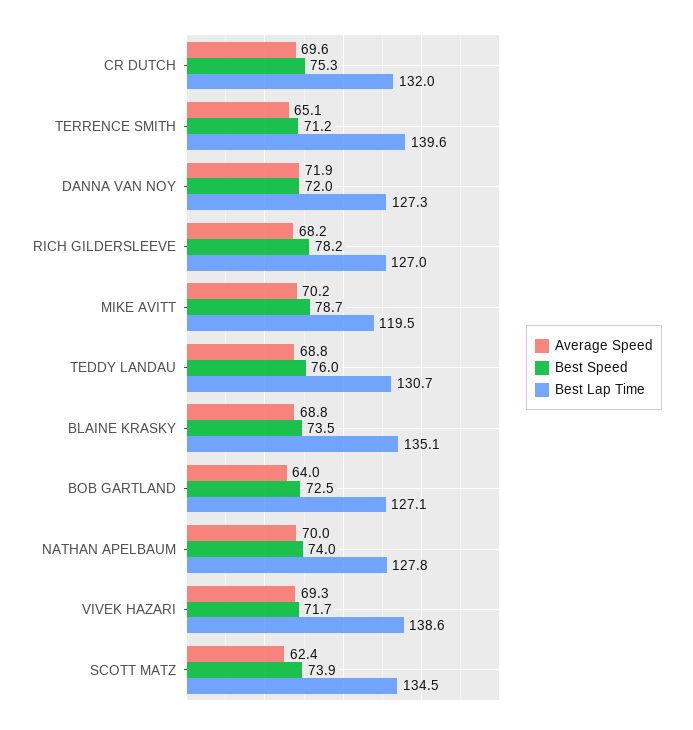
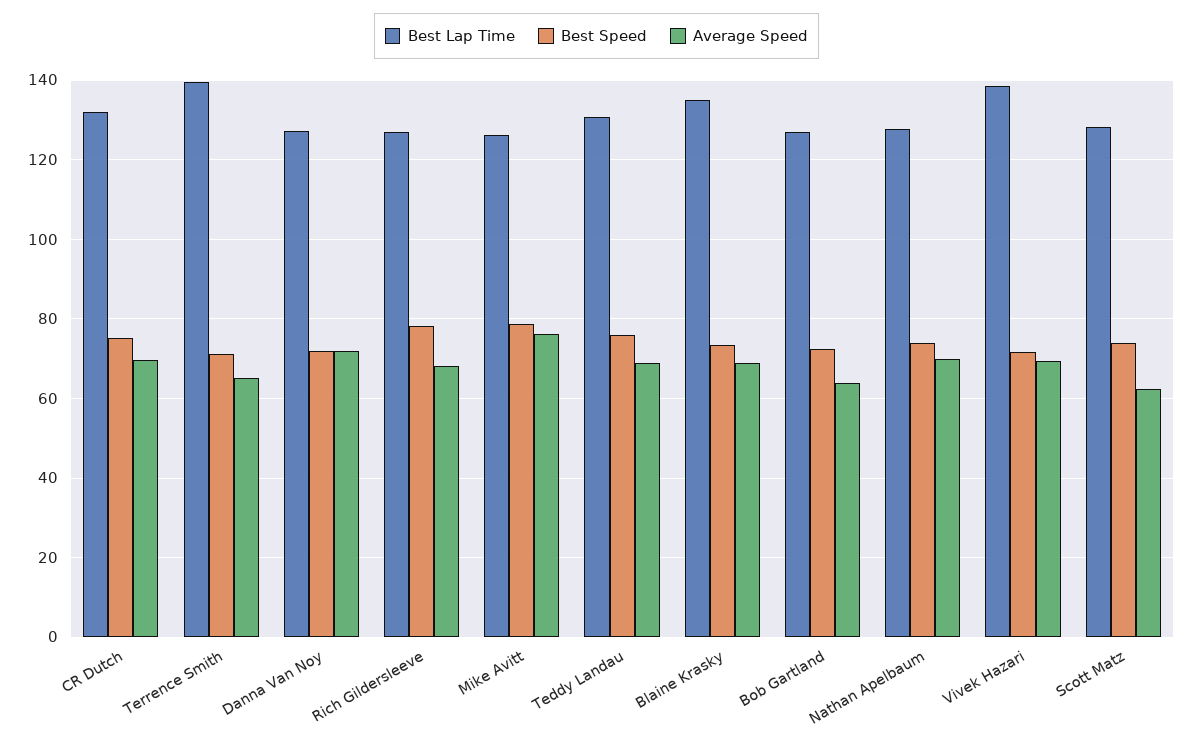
  {
    "Average Speed": {
      "CR DUTCH": 69.6,
      "TERRENCE SMITH": 65.1,
      "DANNA VAN NOY": 71.9,
      "RICH GILDERSLEEVE": 68.2,
-     "MIKE AVITT": 70.2,
+     "MIKE AVITT": 76,
      "TEDDY LANDAU": 68.8,
      "BLAINE KRASKY": 68.8,
      "BOB GARTLAND": 64,
      "NATHAN APELBAUM": 70,
      "VIVEK HAZARI": 69.3,
      "SCOTT MATZ": 62.4
    },
    "Best Speed": {
      "CR DUTCH": 75.3,
      "TERRENCE SMITH": 71.2,
      "DANNA VAN NOY": 72,
      "RICH GILDERSLEEVE": 78.2,
      "MIKE AVITT": 78.7,
      "TEDDY LANDAU": 76,
      "BLAINE KRASKY": 73.5,
      "BOB GARTLAND": 72.5,
      "NATHAN APELBAUM": 74,
      "VIVEK HAZARI": 71.7,
      "SCOTT MATZ": 73.9
    },
    "Best Lap Time": {
      "CR DUTCH": 132,
      "TERRENCE SMITH": 139.6,
      "DANNA VAN NOY": 127.3,
      "RICH GILDERSLEEVE": 127,
-     "MIKE AVITT": 119.5,
+     "MIKE AVITT": 126,
      "TEDDY LANDAU": 130.7,
      "BLAINE KRASKY": 135.1,
      "BOB GARTLAND": 127.1,
      "NATHAN APELBAUM": 127.8,
      "VIVEK HAZARI": 138.6,
-     "SCOTT MATZ": 134.5
+     "SCOTT MATZ": 128
    }
  }

